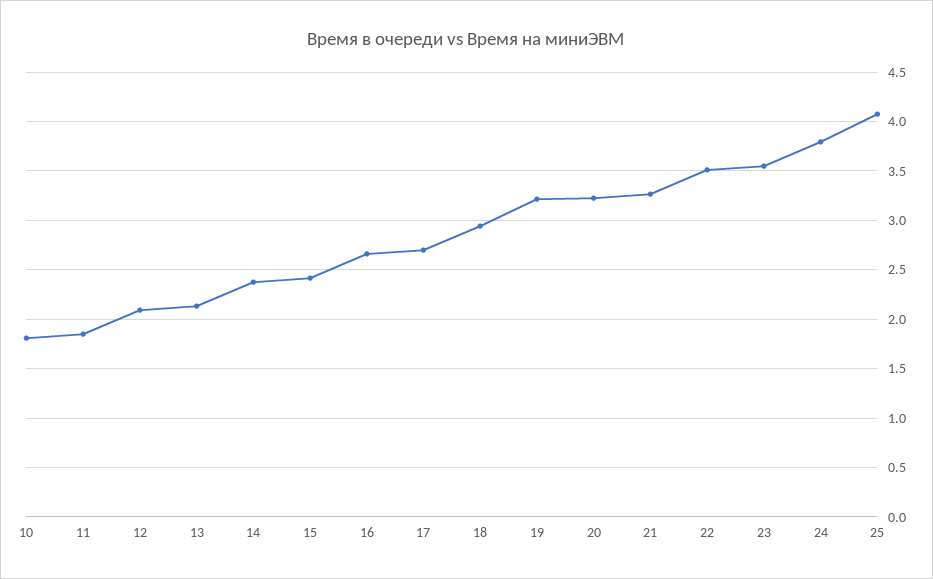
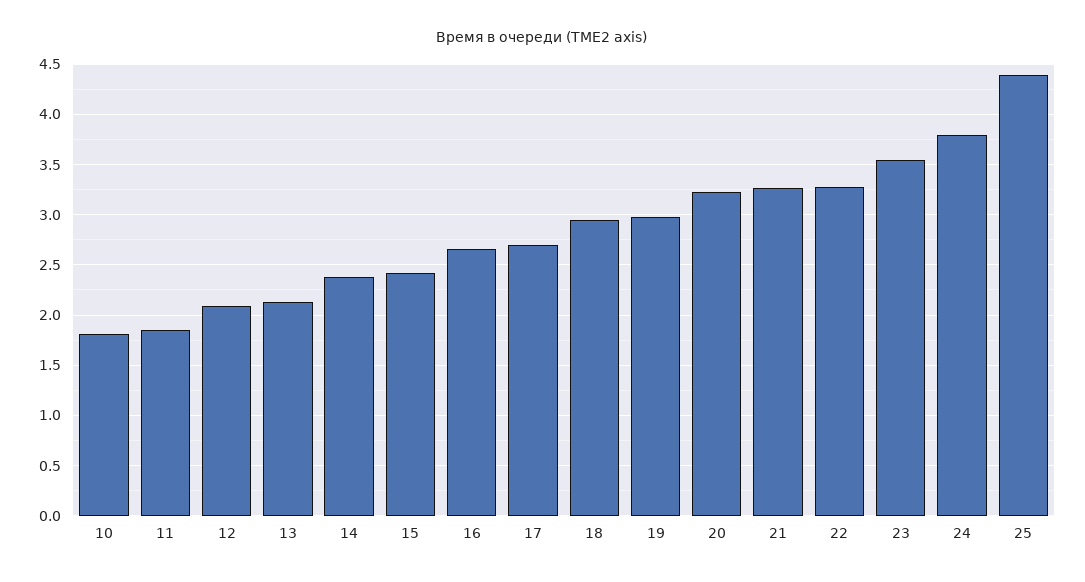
  {
    "10": 1.8,
    "11": 1.8,
    "12": 2.1,
    "13": 2.1,
    "14": 2.4,
    "15": 2.4,
    "16": 2.7,
    "17": 2.7,
    "18": 2.9,
-   "19": 3.2,
+   "19": 3,
    "20": 3.2,
    "21": 3.3,
-   "22": 3.5,
+   "22": 3.3,
    "23": 3.5,
    "24": 3.8,
-   "25": 4.1
+   "25": 4.4
  }

